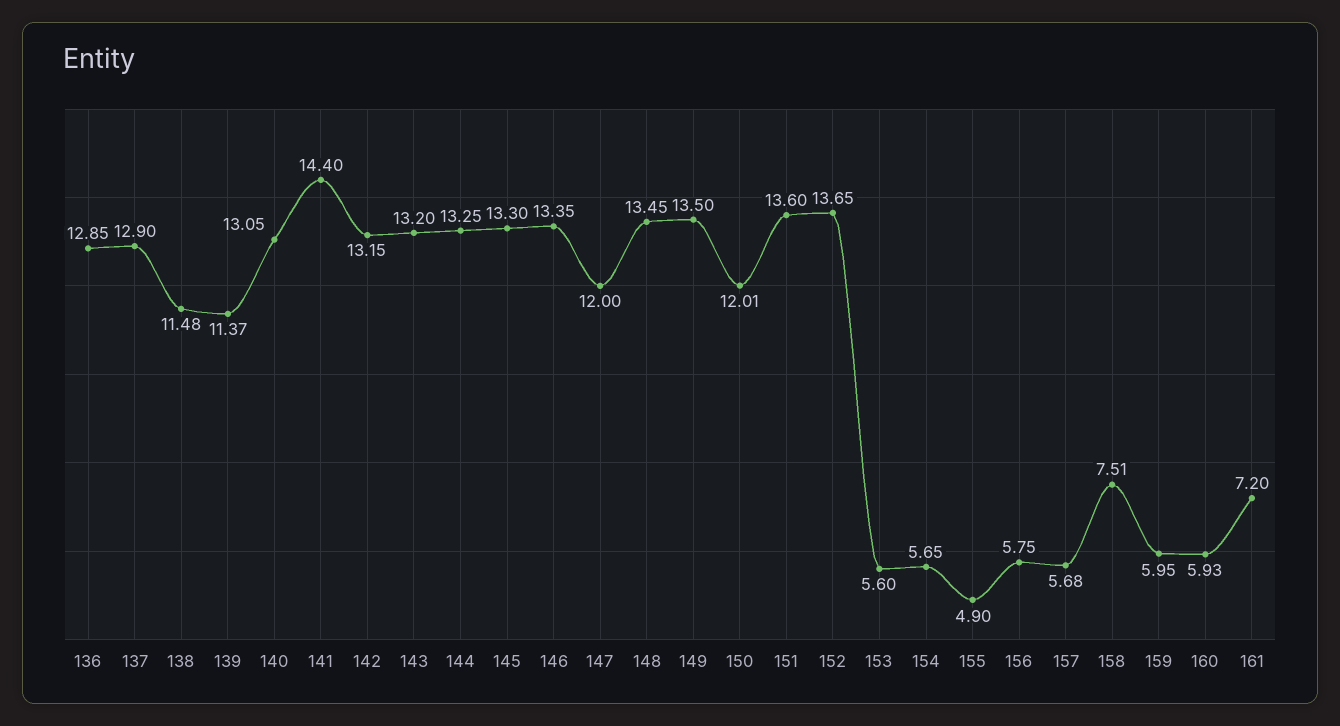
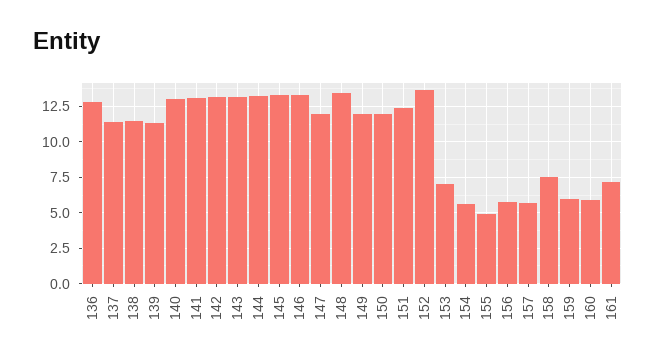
  {
    "136": 12.85,
-   "137": 12.9,
+   "137": 11.5,
    "138": 11.48,
    "139": 11.37,
    "140": 13.05,
-   "141": 14.4,
+   "141": 13,
    "142": 13.15,
    "143": 13.2,
    "144": 13.25,
    "145": 13.3,
    "146": 13.35,
    "147": 12,
    "148": 13.45,
-   "149": 13.5,
+   "149": 12,
    "150": 12.01,
-   "151": 13.6,
+   "151": 12.5,
    "152": 13.65,
-   "153": 5.6,
+   "153": 7,
    "154": 5.65,
    "155": 4.9,
    "156": 5.75,
    "157": 5.68,
    "158": 7.51,
    "159": 5.95,
    "160": 5.93,
    "161": 7.2
  }

